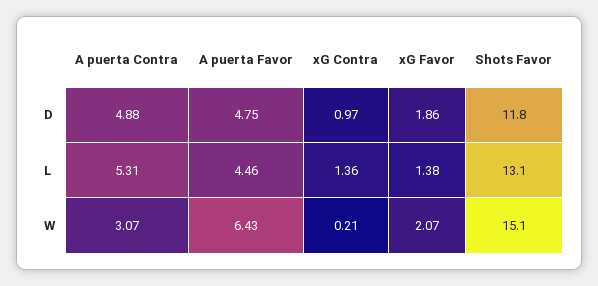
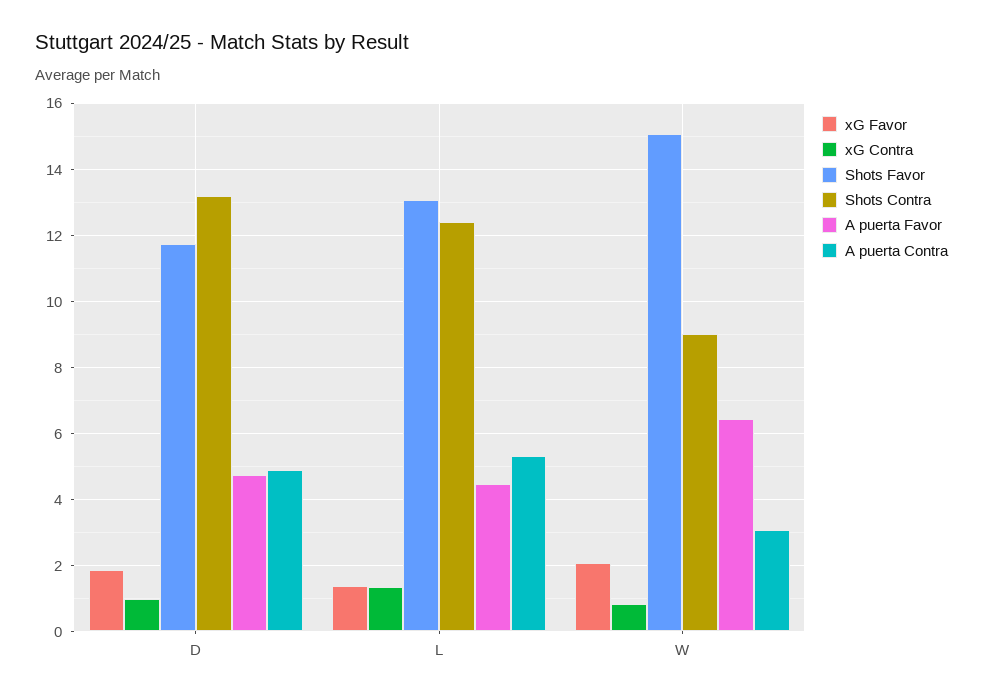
  {
    "A puerta Contra": {
      "D": 4.88,
      "L": 5.31,
      "W": 3.07
    },
    "A puerta Favor": {
      "D": 4.75,
      "L": 4.46,
      "W": 6.43
    },
    "xG Contra": {
      "D": 0.97,
      "L": 1.36,
-     "W": 0.21
+     "W": 0.8
    },
    "xG Favor": {
      "D": 1.86,
      "L": 1.38,
      "W": 2.07
    },
    "Shots Favor": {
      "D": 11.8,
      "L": 13.1,
      "W": 15.1
-   }
+   },
+   "Shots Contra": {
+     "D": 13.2,
+     "L": 12.4,
+     "W": 9
+   }
  }

